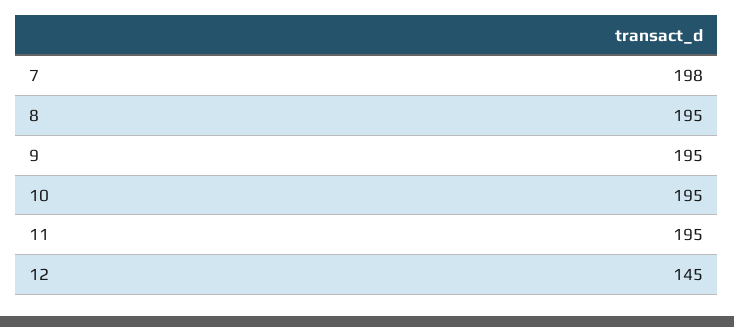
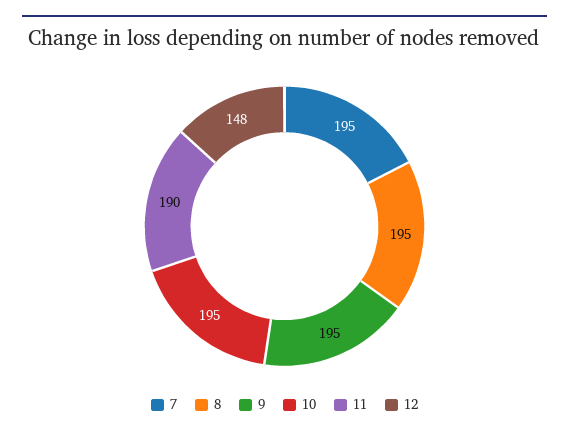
  {
-   "7": 198,
+   "7": 195,
    "8": 195,
    "9": 195,
    "10": 195,
-   "11": 195,
+   "11": 190,
-   "12": 145
+   "12": 148
  }

